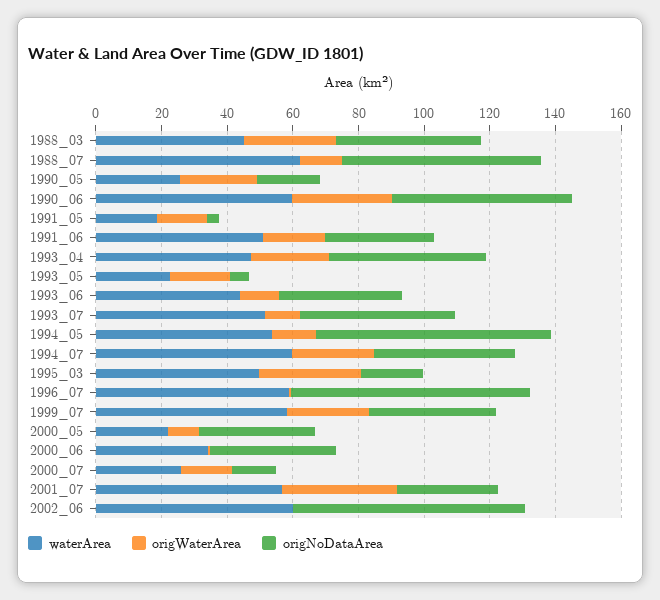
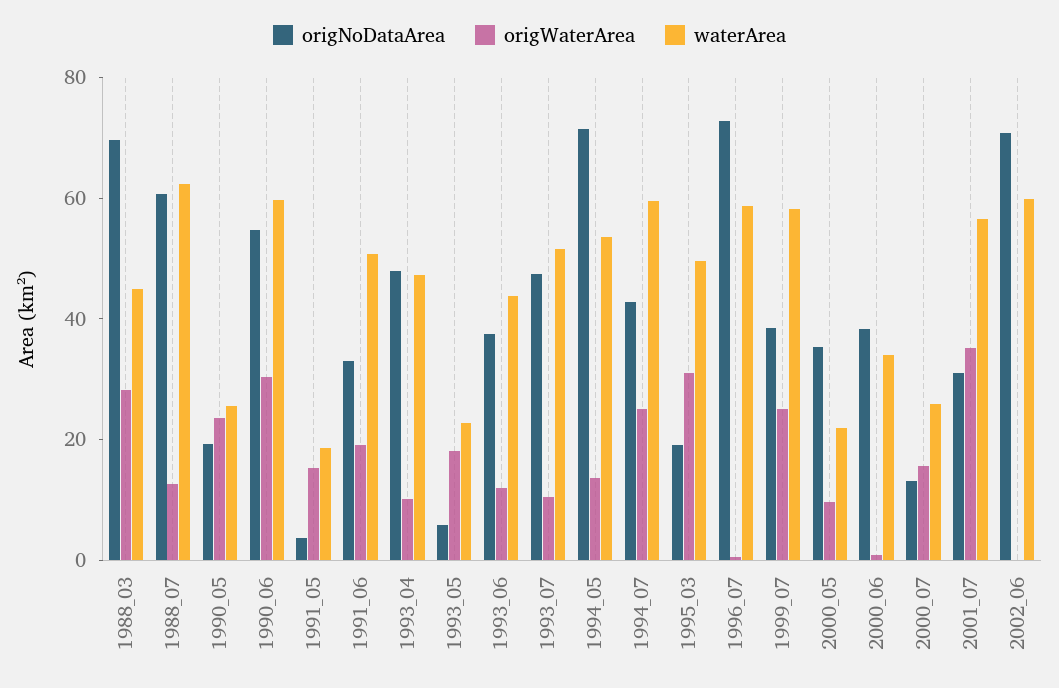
  {
    "waterArea": {
      "1988_03": 45,
      "1988_07": 60,
      "1990_05": 25,
      "1990_06": 60,
      "1991_05": 20,
      "1991_06": 50,
      "1993_04": 45,
      "1993_05": 25,
      "1993_06": 45,
      "1993_07": 50,
      "1994_05": 55,
      "1994_07": 60,
      "1995_03": 50,
      "1996_07": 60,
      "1999_07": 60,
      "2000_05": 20,
      "2000_06": 35,
      "2000_07": 25,
      "2001_07": 55,
      "2002_06": 60
    },
    "origWaterArea": {
      "1988_03": 30,
      "1988_07": 15,
      "1990_05": 25,
      "1990_06": 30,
      "1991_05": 15,
      "1991_06": 20,
-     "1993_04": 25,
+     "1993_04": 10,
      "1993_05": 20,
      "1993_06": 10,
      "1993_07": 10,
      "1994_05": 15,
      "1994_07": 25,
      "1995_03": 30,
      "1996_07": 0,
      "1999_07": 25,
      "2000_05": 10,
      "2000_06": 0,
      "2000_07": 15,
      "2001_07": 35,
      "2002_06": 0
    },
    "origNoDataArea": {
-     "1988_03": 45,
+     "1988_03": 70,
      "1988_07": 60,
      "1990_05": 20,
      "1990_06": 55,
      "1991_05": 5,
      "1991_06": 35,
      "1993_04": 50,
      "1993_05": 5,
      "1993_06": 35,
      "1993_07": 45,
      "1994_05": 70,
      "1994_07": 45,
      "1995_03": 20,
      "1996_07": 75,
      "1999_07": 40,
      "2000_05": 35,
      "2000_06": 40,
      "2000_07": 15,
      "2001_07": 30,
      "2002_06": 70
    }
  }

